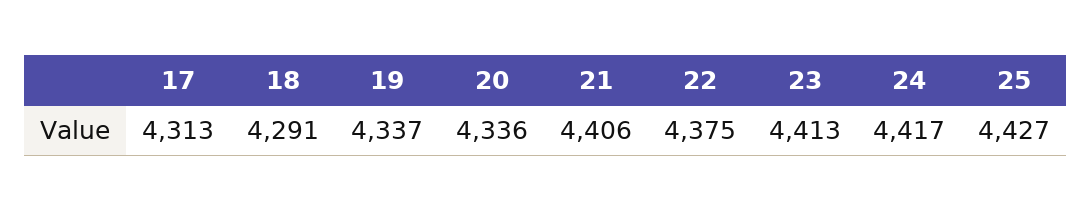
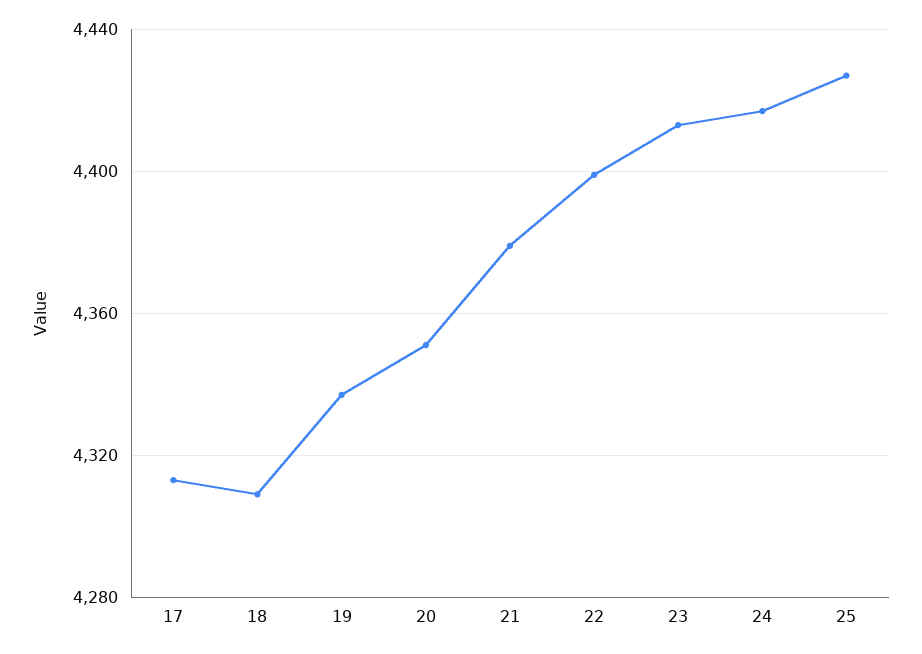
  {
    "17": 4313,
-   "18": 4291,
+   "18": 4310,
    "19": 4337,
-   "20": 4336,
+   "20": 4350,
-   "21": 4406,
+   "21": 4380,
-   "22": 4375,
+   "22": 4400,
    "23": 4413,
    "24": 4417,
    "25": 4427
  }

